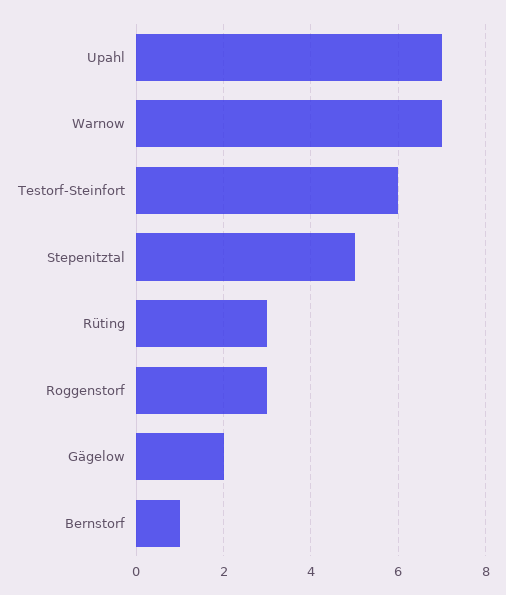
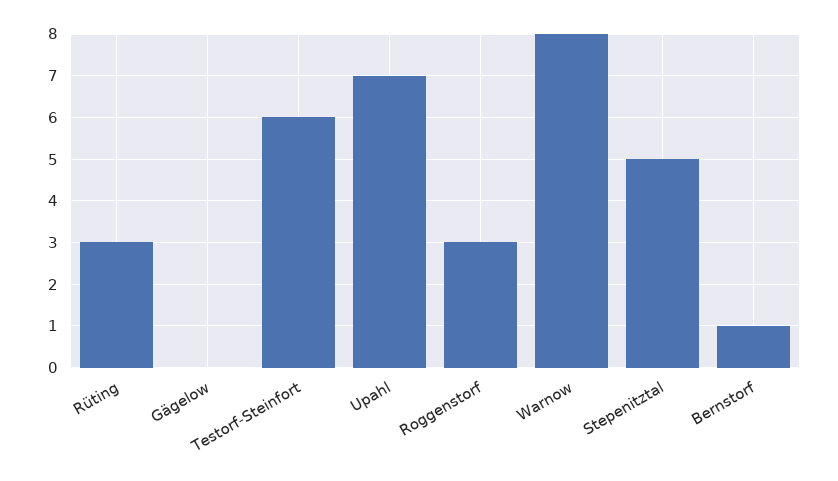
  {
    "Upahl": 7,
-   "Warnow": 7,
+   "Warnow": 8,
    "Testorf-Steinfort": 6,
    "Stepenitztal": 5,
    "Rüting": 3,
    "Roggenstorf": 3,
-   "Gägelow": 2,
+   "Gägelow": 0,
    "Bernstorf": 1
  }

